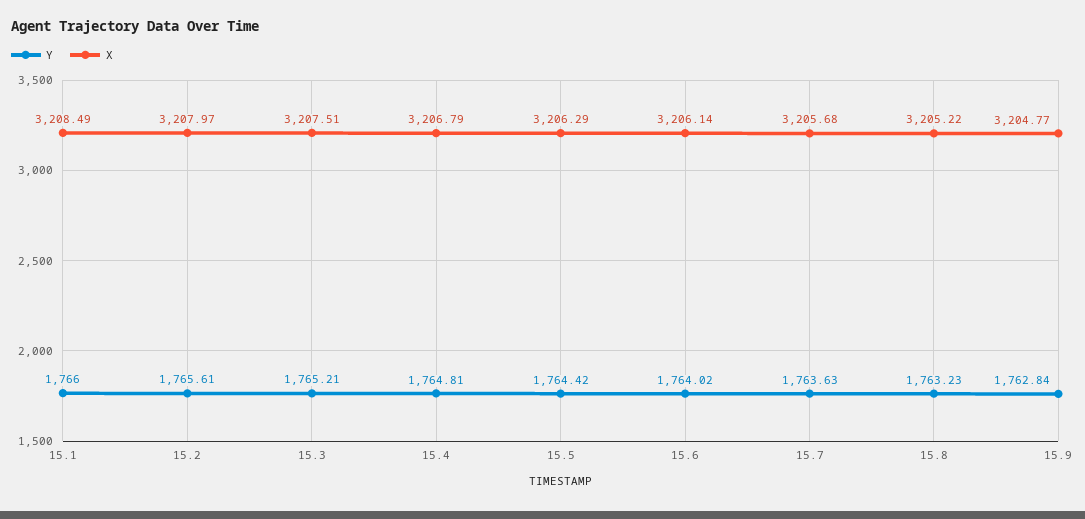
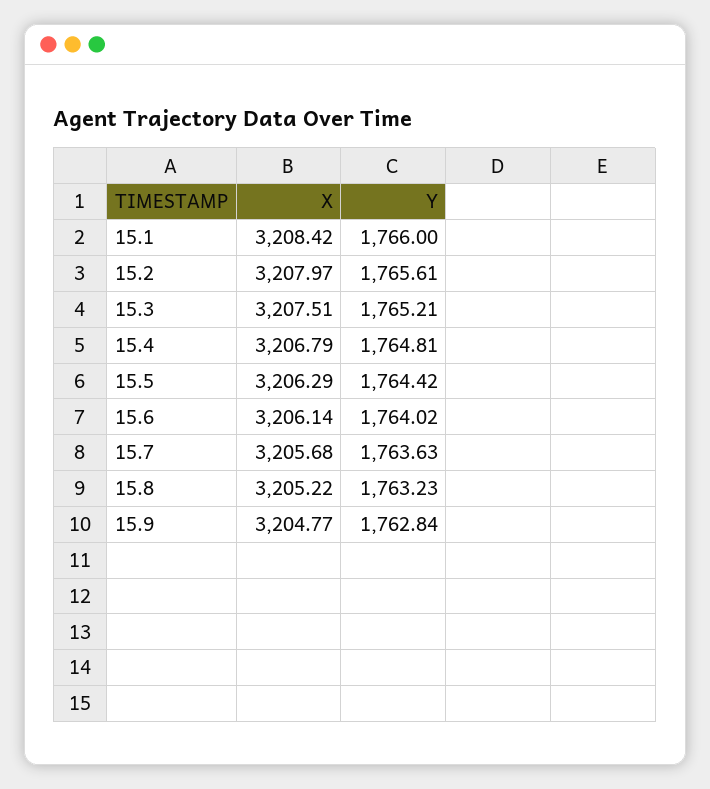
  {
    "Y": {
      "15.1": 1766,
      "15.2": 1765.61,
      "15.3": 1765.21,
      "15.4": 1764.81,
      "15.5": 1764.42,
      "15.6": 1764.02,
      "15.7": 1763.63,
      "15.8": 1763.23,
      "15.9": 1762.84
    },
    "X": {
-     "15.1": 3208.49,
+     "15.1": 3208.42,
      "15.2": 3207.97,
      "15.3": 3207.51,
      "15.4": 3206.79,
      "15.5": 3206.29,
      "15.6": 3206.14,
      "15.7": 3205.68,
      "15.8": 3205.22,
      "15.9": 3204.77
    }
  }

